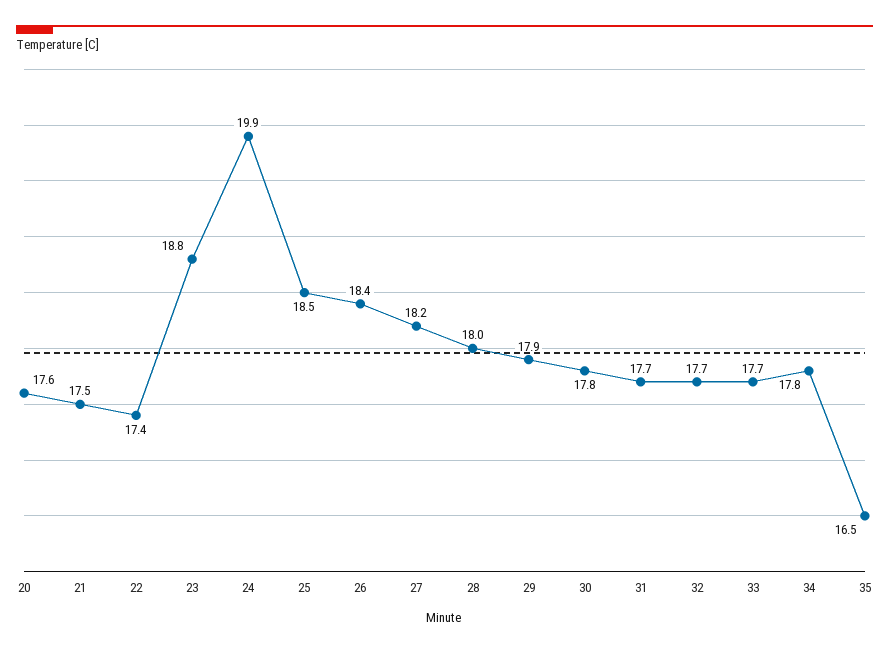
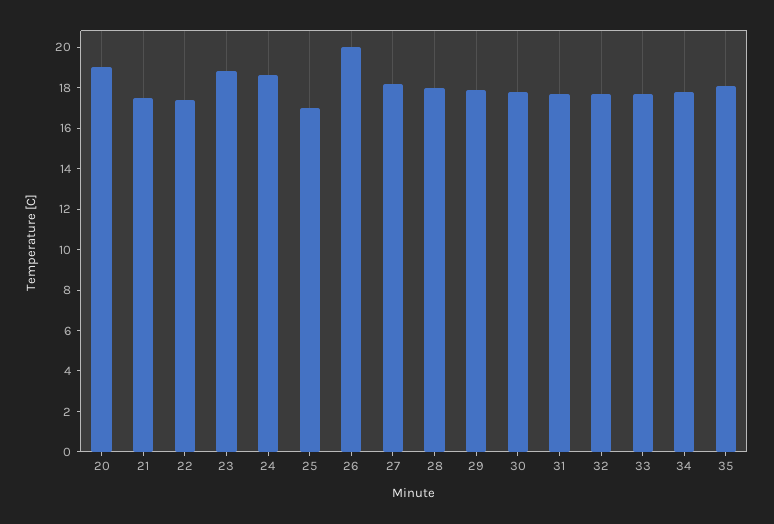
  {
-   "20": 17.6,
+   "20": 19,
    "21": 17.5,
    "22": 17.4,
    "23": 18.8,
-   "24": 19.9,
+   "24": 18.5,
-   "25": 18.5,
+   "25": 17,
-   "26": 18.4,
+   "26": 20,
    "27": 18.2,
    "28": 18,
    "29": 17.9,
    "30": 17.8,
    "31": 17.7,
    "32": 17.7,
    "33": 17.7,
    "34": 17.8,
-   "35": 16.5
+   "35": 18
  }

